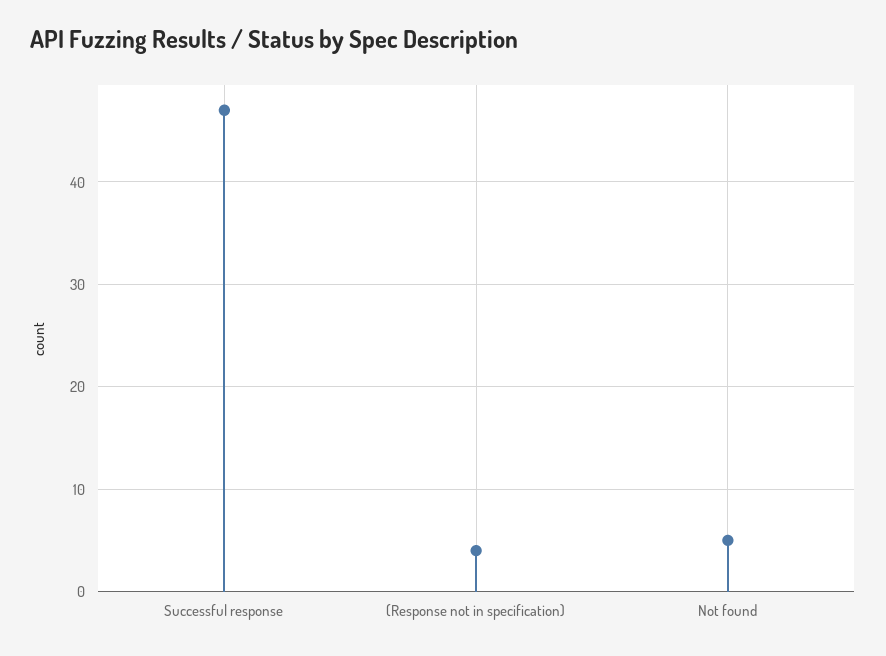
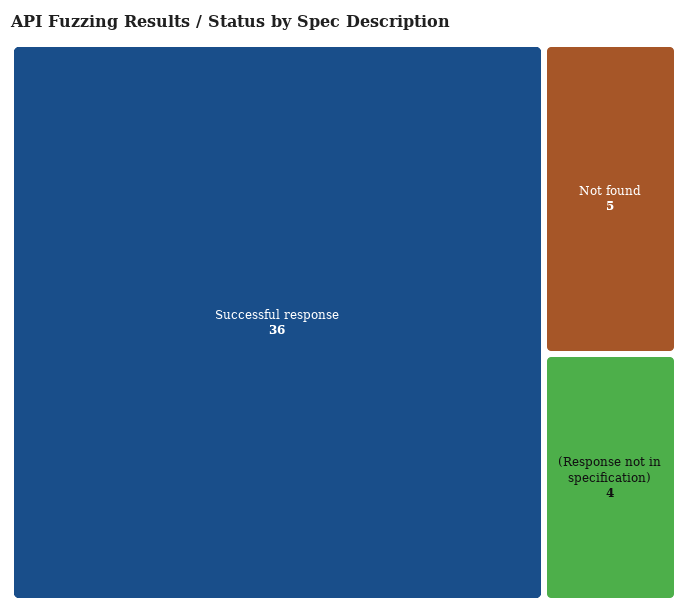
  {
-   "Successful response": 47,
+   "Successful response": 36,
    "(Response not in specification)": 4,
    "Not found": 5
  }

